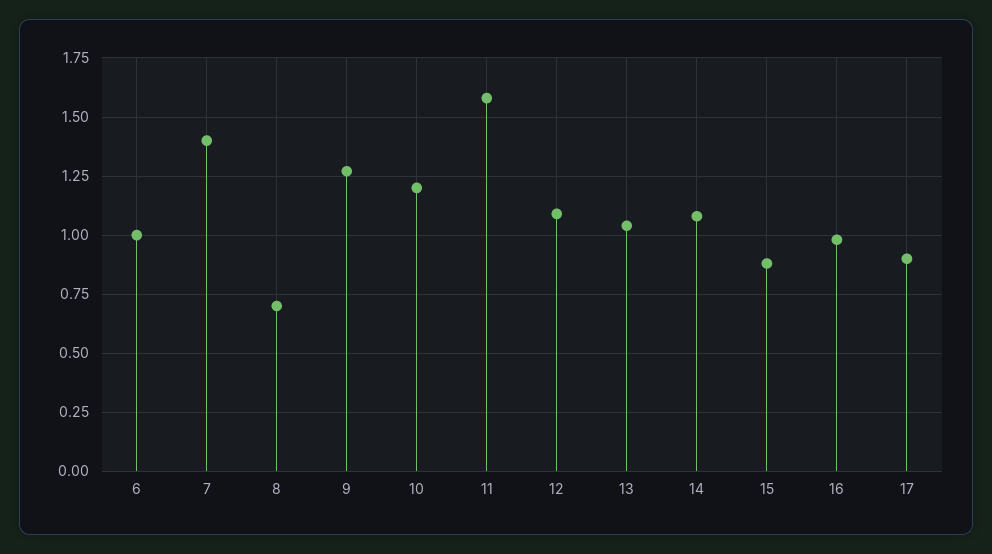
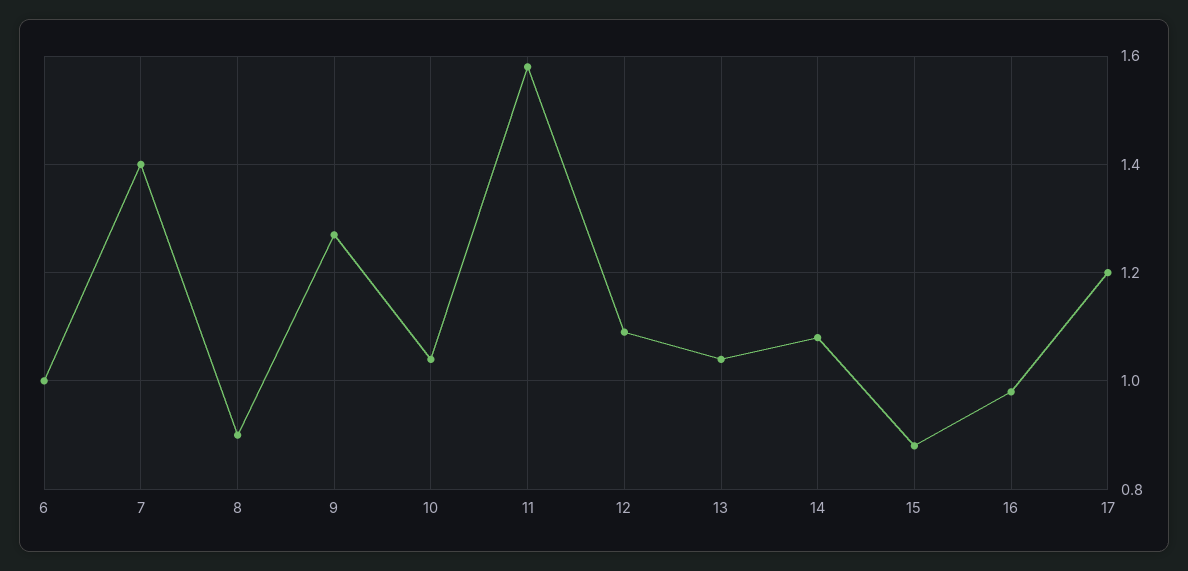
  {
    "6": 1,
    "7": 1.4,
-   "8": 0.7,
+   "8": 0.9,
    "9": 1.25,
-   "10": 1.2,
+   "10": 1.05,
    "11": 1.6,
    "12": 1.1,
    "13": 1.05,
    "14": 1.1,
    "15": 0.9,
    "16": 1,
-   "17": 0.9
+   "17": 1.2
  }

